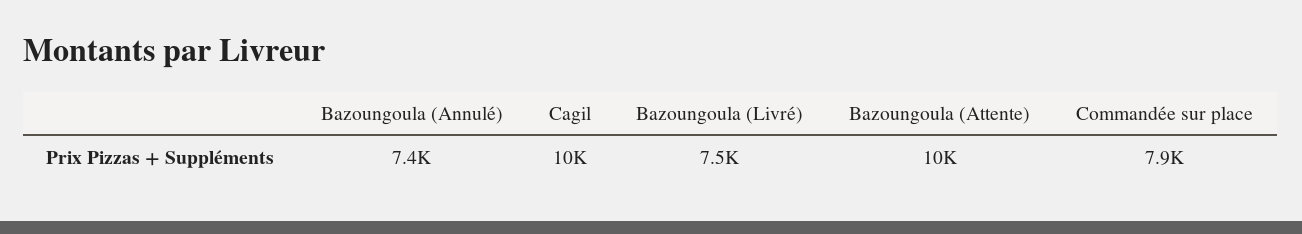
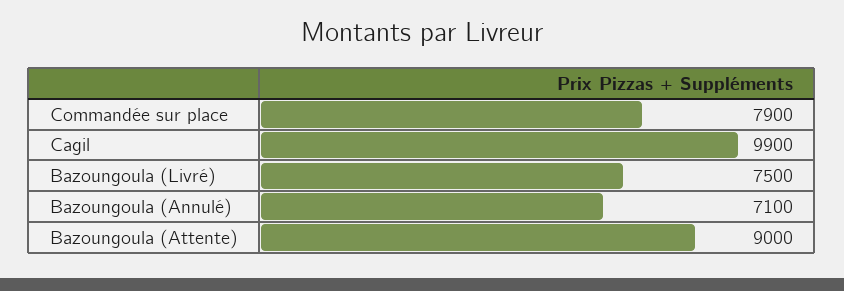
  {
-   "Bazoungoula (Annulé)": 7400,
+   "Bazoungoula (Annulé)": 7100,
-   "Cagil": 10000,
+   "Cagil": 9900,
    "Bazoungoula (Livré)": 7500,
-   "Bazoungoula (Attente)": 10000,
+   "Bazoungoula (Attente)": 9000,
    "Commandée sur place": 7900
  }

